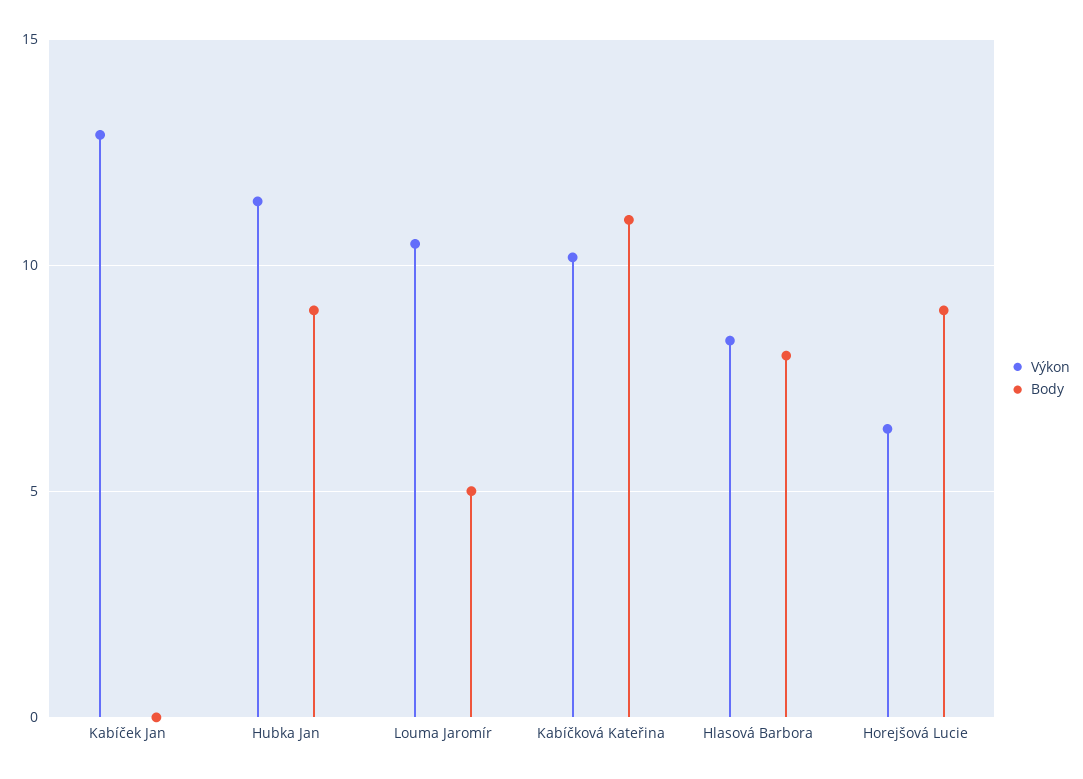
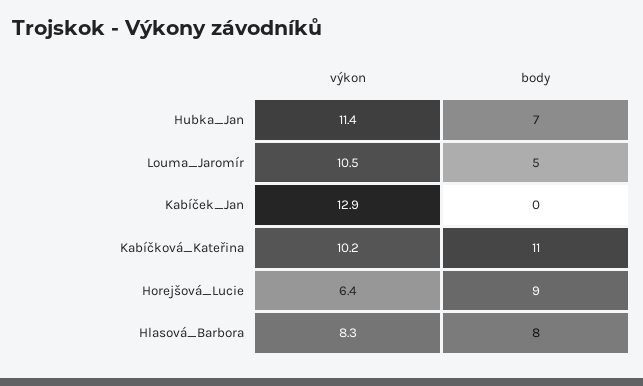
  {
    "Výkon": {
      "Kabíček Jan": 12.9,
      "Hubka Jan": 11.4,
      "Louma Jaromír": 10.5,
      "Kabíčková Kateřina": 10.2,
      "Hlasová Barbora": 8.3,
      "Horejšová Lucie": 6.4
    },
    "Body": {
      "Kabíček Jan": 0,
-     "Hubka Jan": 9,
+     "Hubka Jan": 7,
      "Louma Jaromír": 5,
      "Kabíčková Kateřina": 11,
      "Hlasová Barbora": 8,
      "Horejšová Lucie": 9
    }
  }

